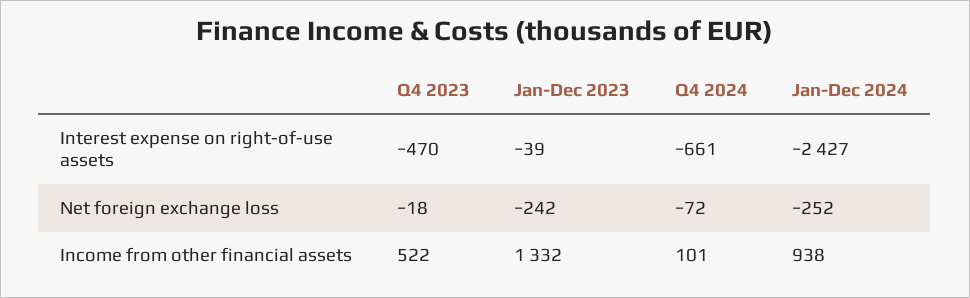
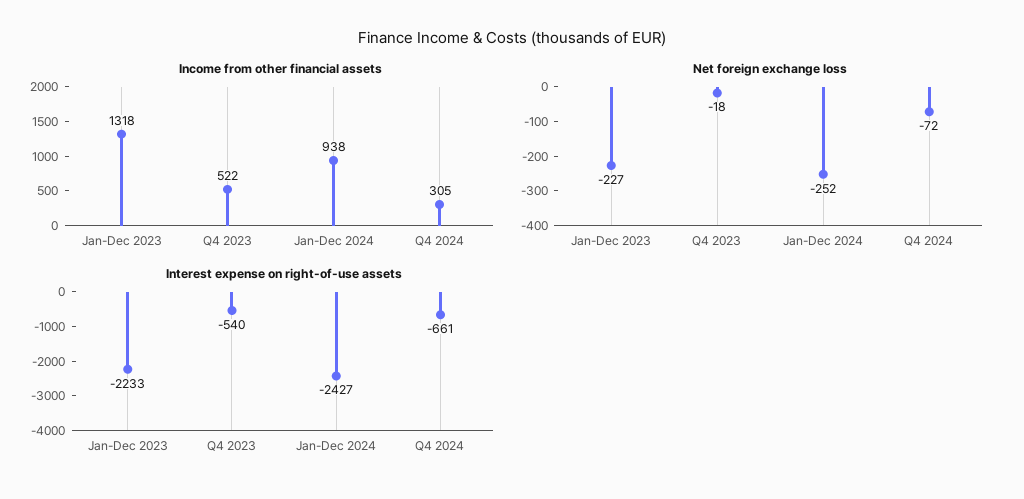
  {
    "Interest expense on right-of-use assets": {
-     "Q4 2023": -470,
+     "Q4 2023": -540,
-     "Jan-Dec 2023": -39,
+     "Jan-Dec 2023": -2233,
      "Q4 2024": -661,
      "Jan-Dec 2024": -2427
    },
    "Net foreign exchange loss": {
      "Q4 2023": -18,
-     "Jan-Dec 2023": -242,
+     "Jan-Dec 2023": -227,
      "Q4 2024": -72,
      "Jan-Dec 2024": -252
    },
    "Income from other financial assets": {
      "Q4 2023": 522,
-     "Jan-Dec 2023": 1332,
+     "Jan-Dec 2023": 1318,
-     "Q4 2024": 101,
+     "Q4 2024": 305,
      "Jan-Dec 2024": 938
    }
  }

